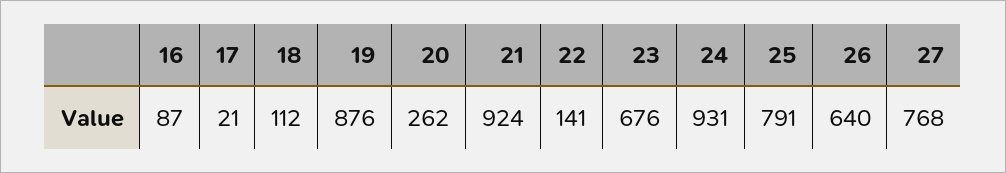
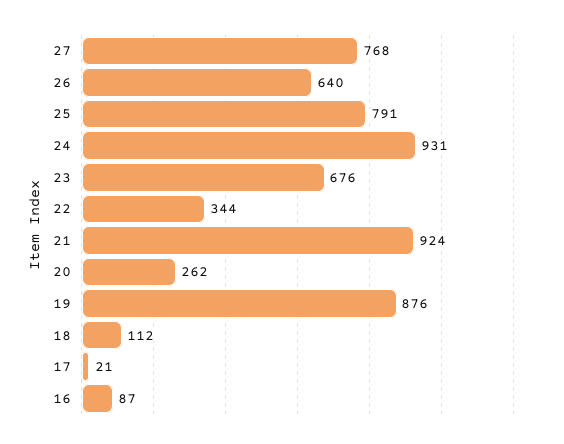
  {
    "16": 87,
    "17": 21,
    "18": 112,
    "19": 876,
    "20": 262,
    "21": 924,
-   "22": 141,
+   "22": 344,
    "23": 676,
    "24": 931,
    "25": 791,
    "26": 640,
    "27": 768
  }

